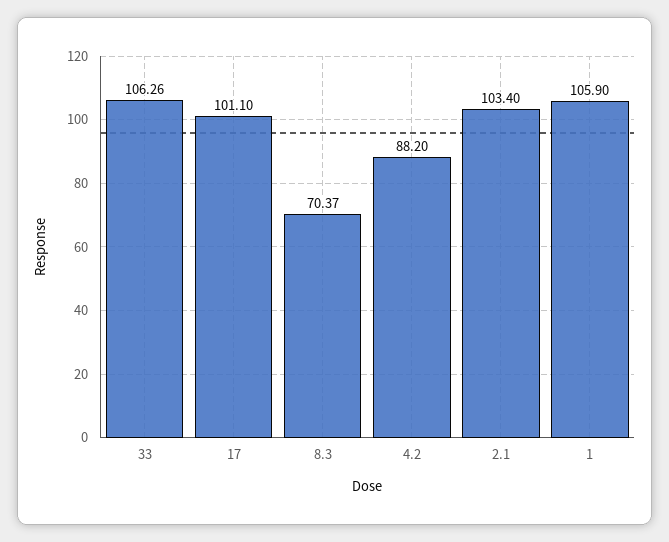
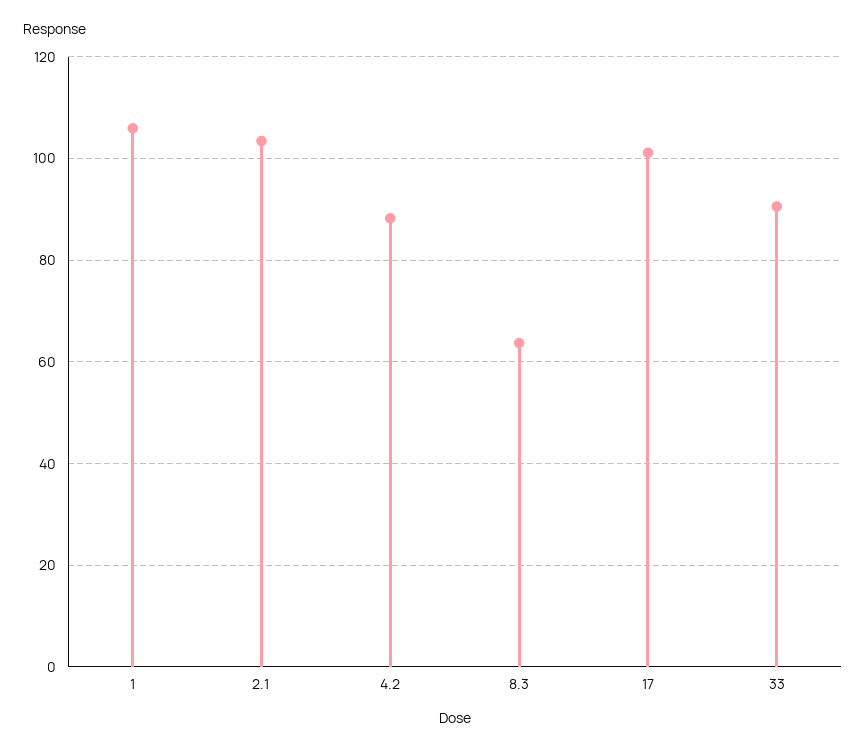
  {
-   "33": 106.26,
+   "33": 90,
    "17": 101.1,
-   "8.3": 70.37,
+   "8.3": 64,
    "4.2": 88.2,
    "2.1": 103.4,
    "1": 105.9
  }

